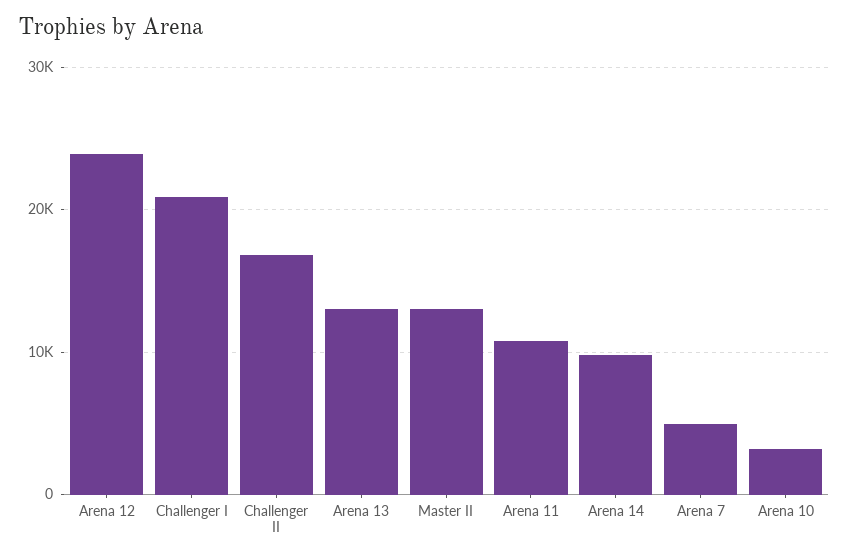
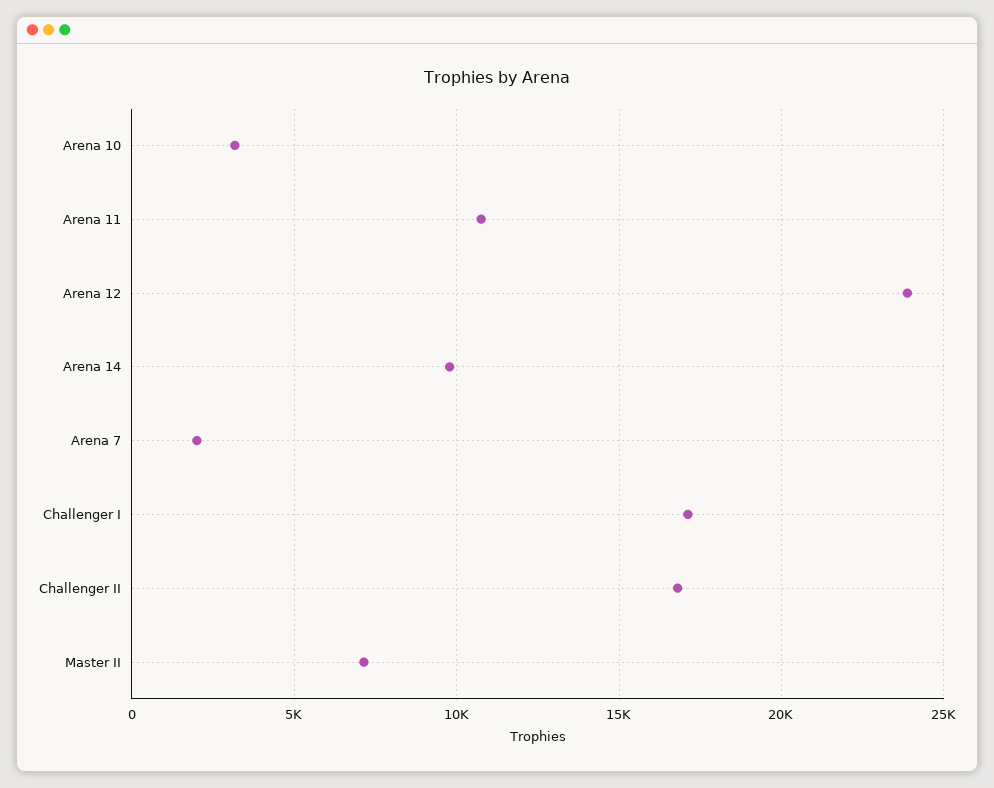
  {
    "Arena 12": 24000,
-   "Challenger I": 21000,
+   "Challenger I": 17000,
    "Challenger II": 17000,
-   "Arena 13": 13000,
-   "Master II": 13000,
+   "Master II": 7000,
    "Arena 11": 11000,
    "Arena 14": 10000,
-   "Arena 7": 5000,
+   "Arena 7": 2000,
    "Arena 10": 3000
  }

